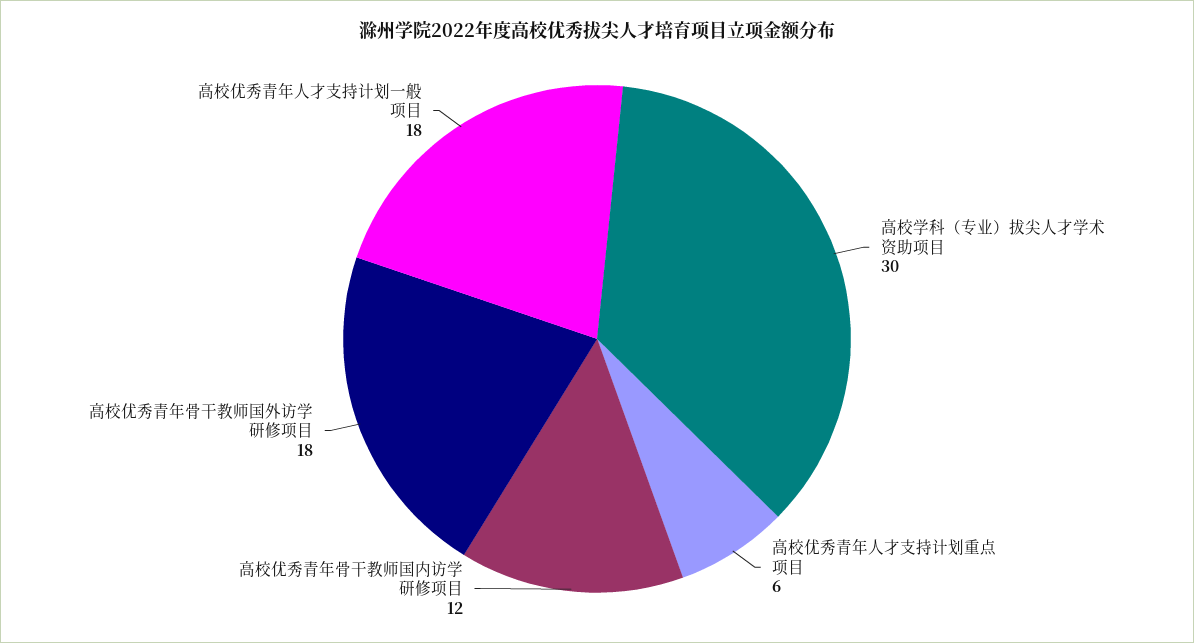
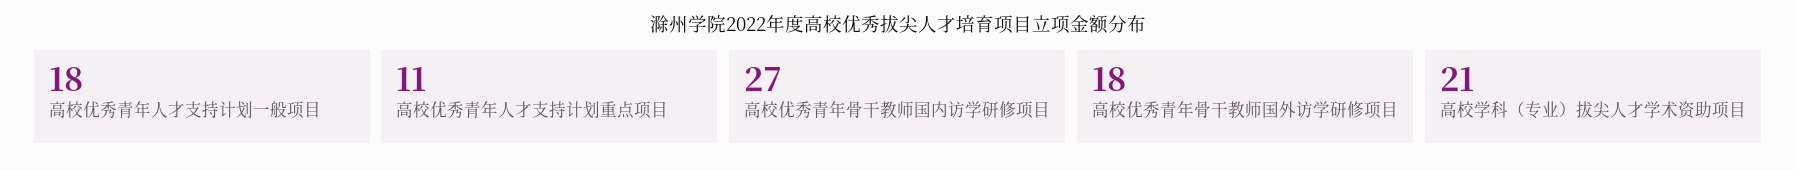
  {
-   "高校学科（专业）拔尖人才学术资助项目": 30,
+   "高校学科（专业）拔尖人才学术资助项目": 21,
-   "高校优秀青年人才支持计划重点项目": 6,
+   "高校优秀青年人才支持计划重点项目": 11,
-   "高校优秀青年骨干教师国内访学研修项目": 12,
+   "高校优秀青年骨干教师国内访学研修项目": 27,
    "高校优秀青年骨干教师国外访学研修项目": 18,
    "高校优秀青年人才支持计划一般项目": 18
  }

